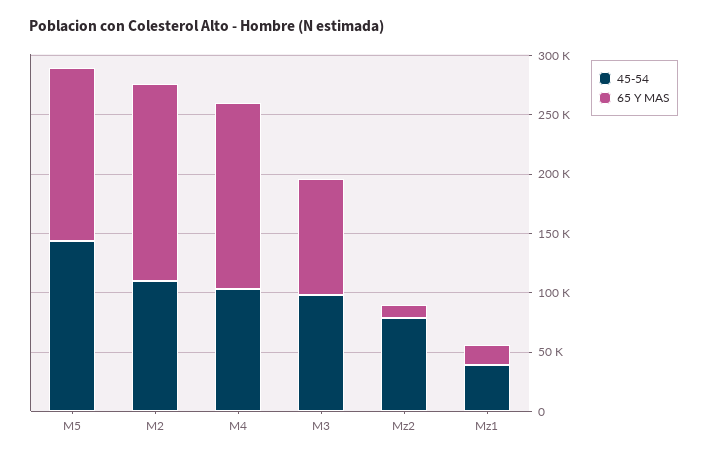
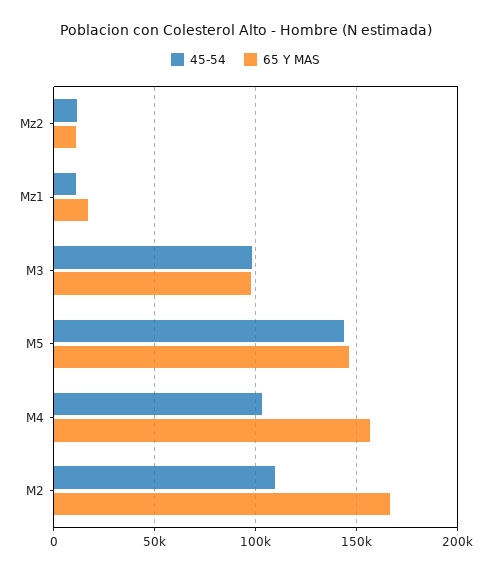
  {
    "45-54": {
      "M5": 145000,
      "M2": 110000,
      "M4": 105000,
      "M3": 100000,
-     "Mz2": 80000,
+     "Mz2": 10000,
-     "Mz1": 40000
+     "Mz1": 10000
    },
    "65 Y MAS": {
      "M5": 145000,
      "M2": 165000,
      "M4": 155000,
      "M3": 100000,
      "Mz2": 10000,
      "Mz1": 15000
    }
  }

